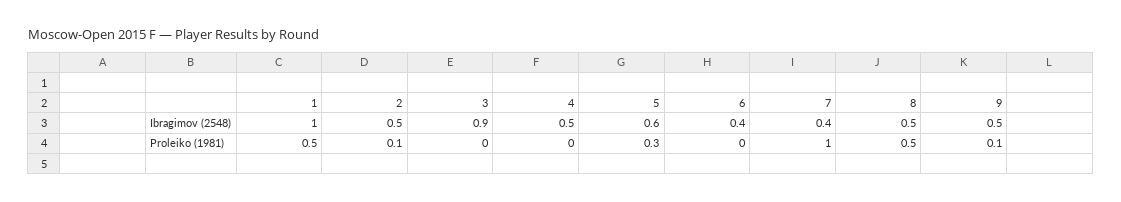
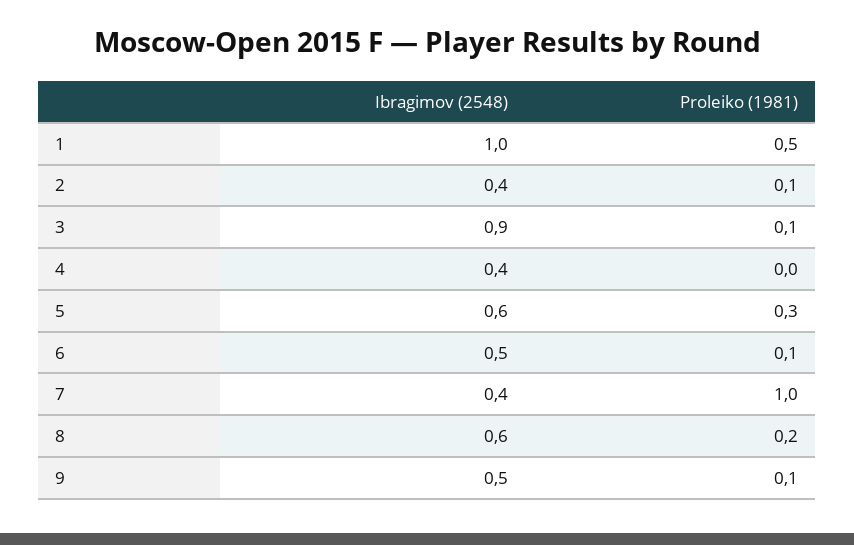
  {
    "1": {
      "Ibragimov (2548)": 1,
      "Proleiko (1981)": 0.5
    },
    "2": {
-     "Ibragimov (2548)": 0.5,
+     "Ibragimov (2548)": 0.4,
      "Proleiko (1981)": 0.1
    },
    "3": {
      "Ibragimov (2548)": 0.9,
-     "Proleiko (1981)": 0
+     "Proleiko (1981)": 0.1
    },
    "4": {
-     "Ibragimov (2548)": 0.5,
+     "Ibragimov (2548)": 0.4,
      "Proleiko (1981)": 0
    },
    "5": {
      "Ibragimov (2548)": 0.6,
      "Proleiko (1981)": 0.3
    },
    "6": {
-     "Ibragimov (2548)": 0.4,
+     "Ibragimov (2548)": 0.5,
-     "Proleiko (1981)": 0
+     "Proleiko (1981)": 0.1
    },
    "7": {
      "Ibragimov (2548)": 0.4,
      "Proleiko (1981)": 1
    },
    "8": {
-     "Ibragimov (2548)": 0.5,
+     "Ibragimov (2548)": 0.6,
-     "Proleiko (1981)": 0.5
+     "Proleiko (1981)": 0.2
    },
    "9": {
      "Ibragimov (2548)": 0.5,
      "Proleiko (1981)": 0.1
    }
  }

